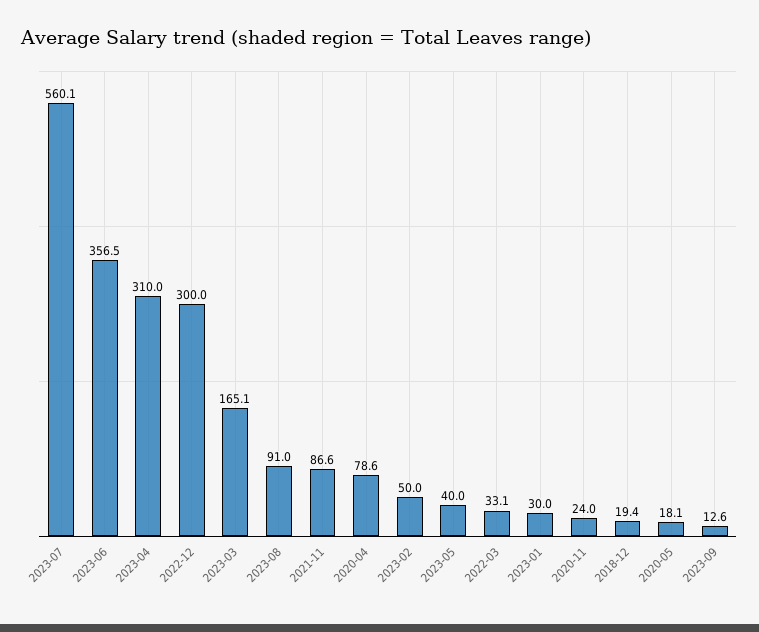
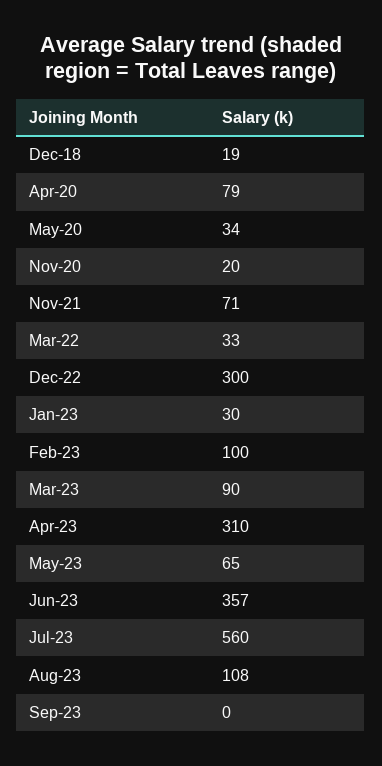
  {
    "2023-07": 560.1,
    "2023-06": 356.5,
    "2023-04": 310,
    "2022-12": 300,
-   "2023-03": 165.1,
+   "2023-03": 90,
-   "2023-08": 91,
+   "2023-08": 108,
-   "2021-11": 86.6,
+   "2021-11": 71,
    "2020-04": 78.6,
-   "2023-02": 50,
+   "2023-02": 100,
-   "2023-05": 40,
+   "2023-05": 65,
    "2022-03": 33.1,
    "2023-01": 30,
-   "2020-11": 24,
+   "2020-11": 20,
    "2018-12": 19.4,
-   "2020-05": 18.1,
+   "2020-05": 34,
-   "2023-09": 12.6
+   "2023-09": 0
  }

